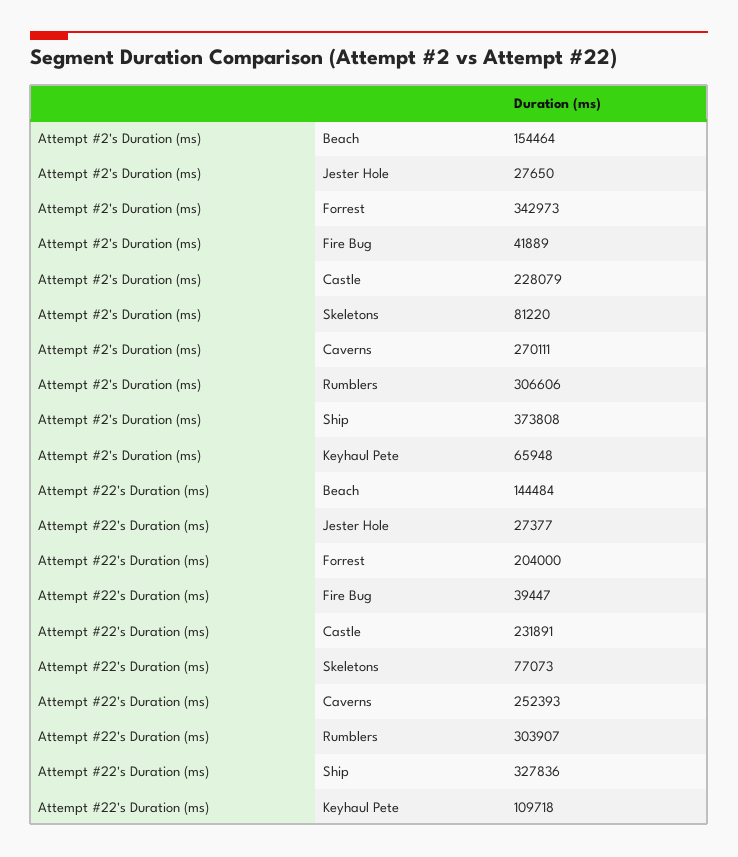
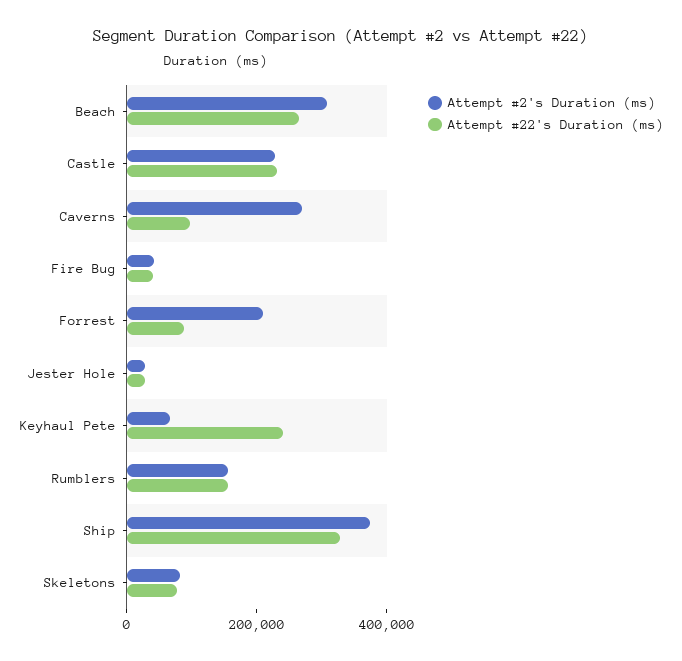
  {
    "Attempt #2's Duration (ms)": {
-     "Beach": 154464,
+     "Beach": 300000,
      "Jester Hole": 27650,
-     "Forrest": 342973,
+     "Forrest": 200000,
      "Fire Bug": 41889,
      "Castle": 228079,
      "Skeletons": 81220,
      "Caverns": 270111,
-     "Rumblers": 306606,
+     "Rumblers": 150000,
      "Ship": 373808,
      "Keyhaul Pete": 65948
    },
    "Attempt #22's Duration (ms)": {
-     "Beach": 144484,
+     "Beach": 250000,
      "Jester Hole": 27377,
-     "Forrest": 204000,
+     "Forrest": 100000,
      "Fire Bug": 39447,
      "Castle": 231891,
      "Skeletons": 77073,
-     "Caverns": 252393,
+     "Caverns": 100000,
-     "Rumblers": 303907,
+     "Rumblers": 150000,
      "Ship": 327836,
-     "Keyhaul Pete": 109718
+     "Keyhaul Pete": 250000
    }
  }

